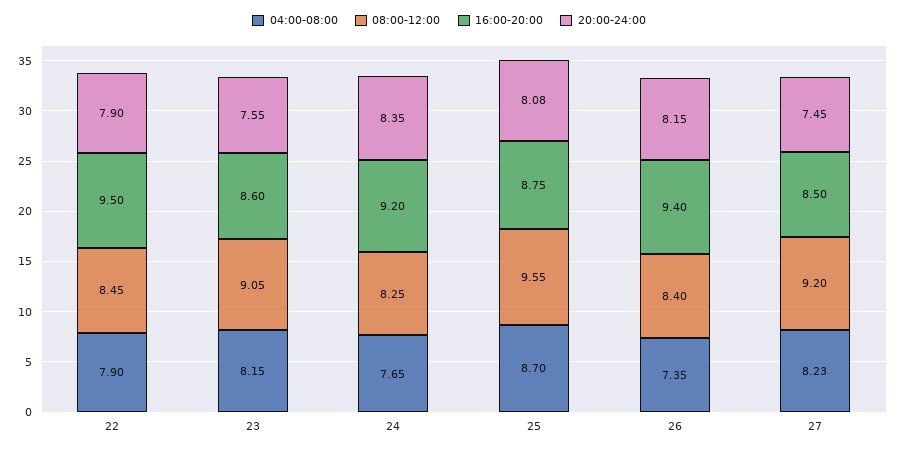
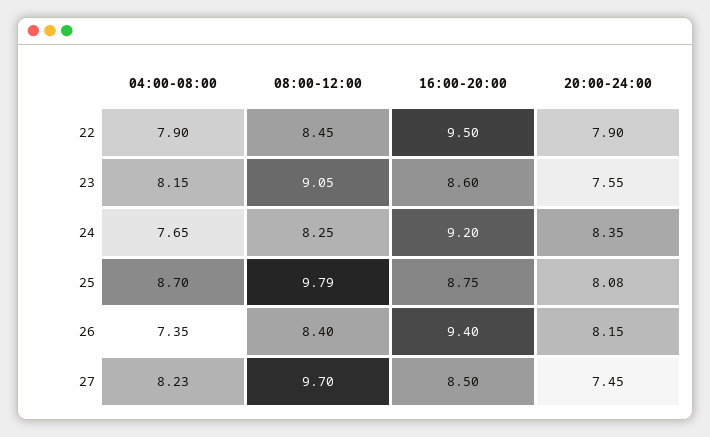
  {
    "04:00-08:00": {
      "22": 7.9,
      "23": 8.15,
      "24": 7.65,
      "25": 8.7,
      "26": 7.35,
      "27": 8.23
    },
    "08:00-12:00": {
      "22": 8.45,
      "23": 9.05,
      "24": 8.25,
-     "25": 9.55,
+     "25": 9.79,
      "26": 8.4,
-     "27": 9.2
+     "27": 9.7
    },
    "16:00-20:00": {
      "22": 9.5,
      "23": 8.6,
      "24": 9.2,
      "25": 8.75,
      "26": 9.4,
      "27": 8.5
    },
    "20:00-24:00": {
      "22": 7.9,
      "23": 7.55,
      "24": 8.35,
      "25": 8.08,
      "26": 8.15,
      "27": 7.45
    }
  }

